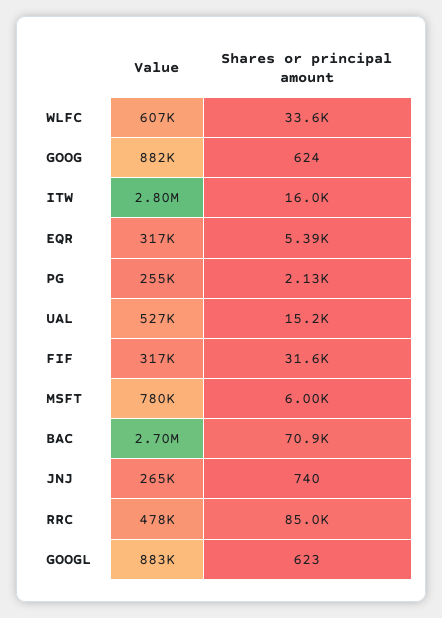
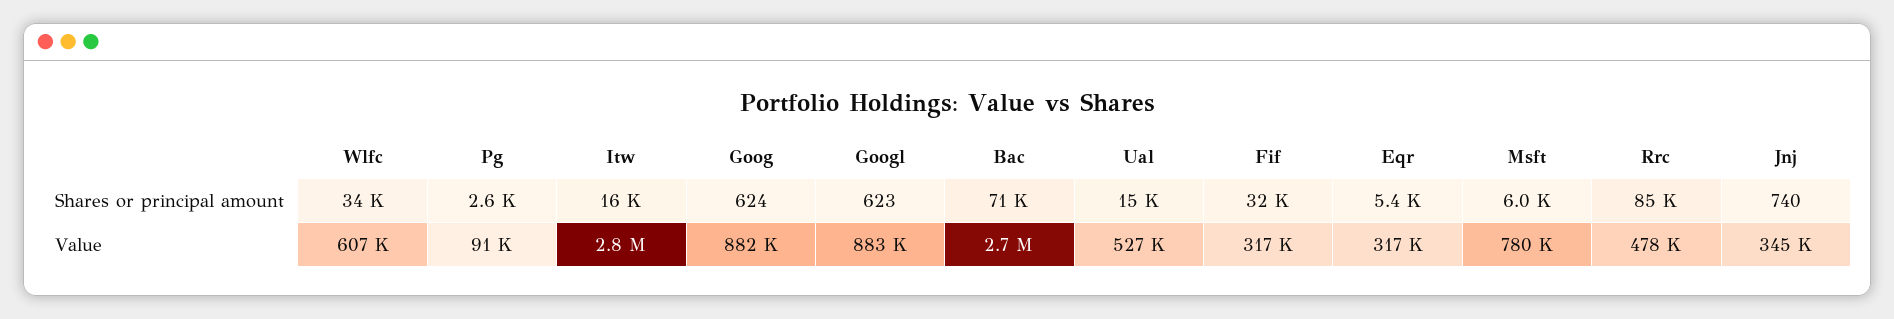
  {
    "Value": {
      "WLFC": 607000,
      "GOOG": 882000,
      "ITW": 2800000,
      "EQR": 317000,
-     "PG": 255000,
+     "PG": 91000,
      "UAL": 527000,
      "FIF": 317000,
      "MSFT": 780000,
      "BAC": 2700000,
-     "JNJ": 265000,
+     "JNJ": 345000,
      "RRC": 478000,
      "GOOGL": 883000
    },
    "Shares or principal amount": {
      "WLFC": 33600,
      "GOOG": 624,
      "ITW": 16000,
      "EQR": 5390,
-     "PG": 2130,
+     "PG": 2600,
      "UAL": 15200,
      "FIF": 31600,
      "MSFT": 6000,
      "BAC": 70900,
      "JNJ": 740,
      "RRC": 85000,
      "GOOGL": 623
    }
  }

